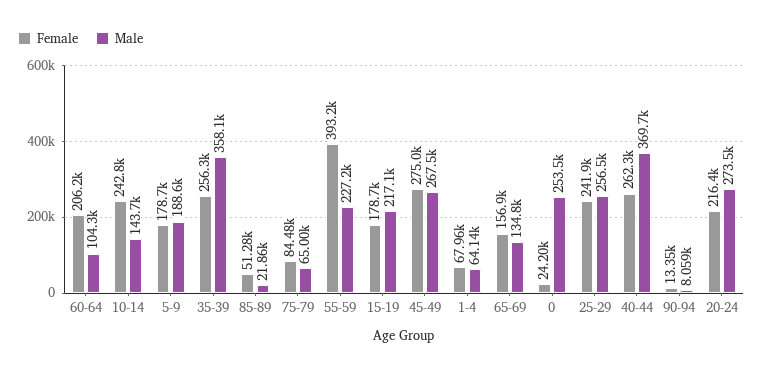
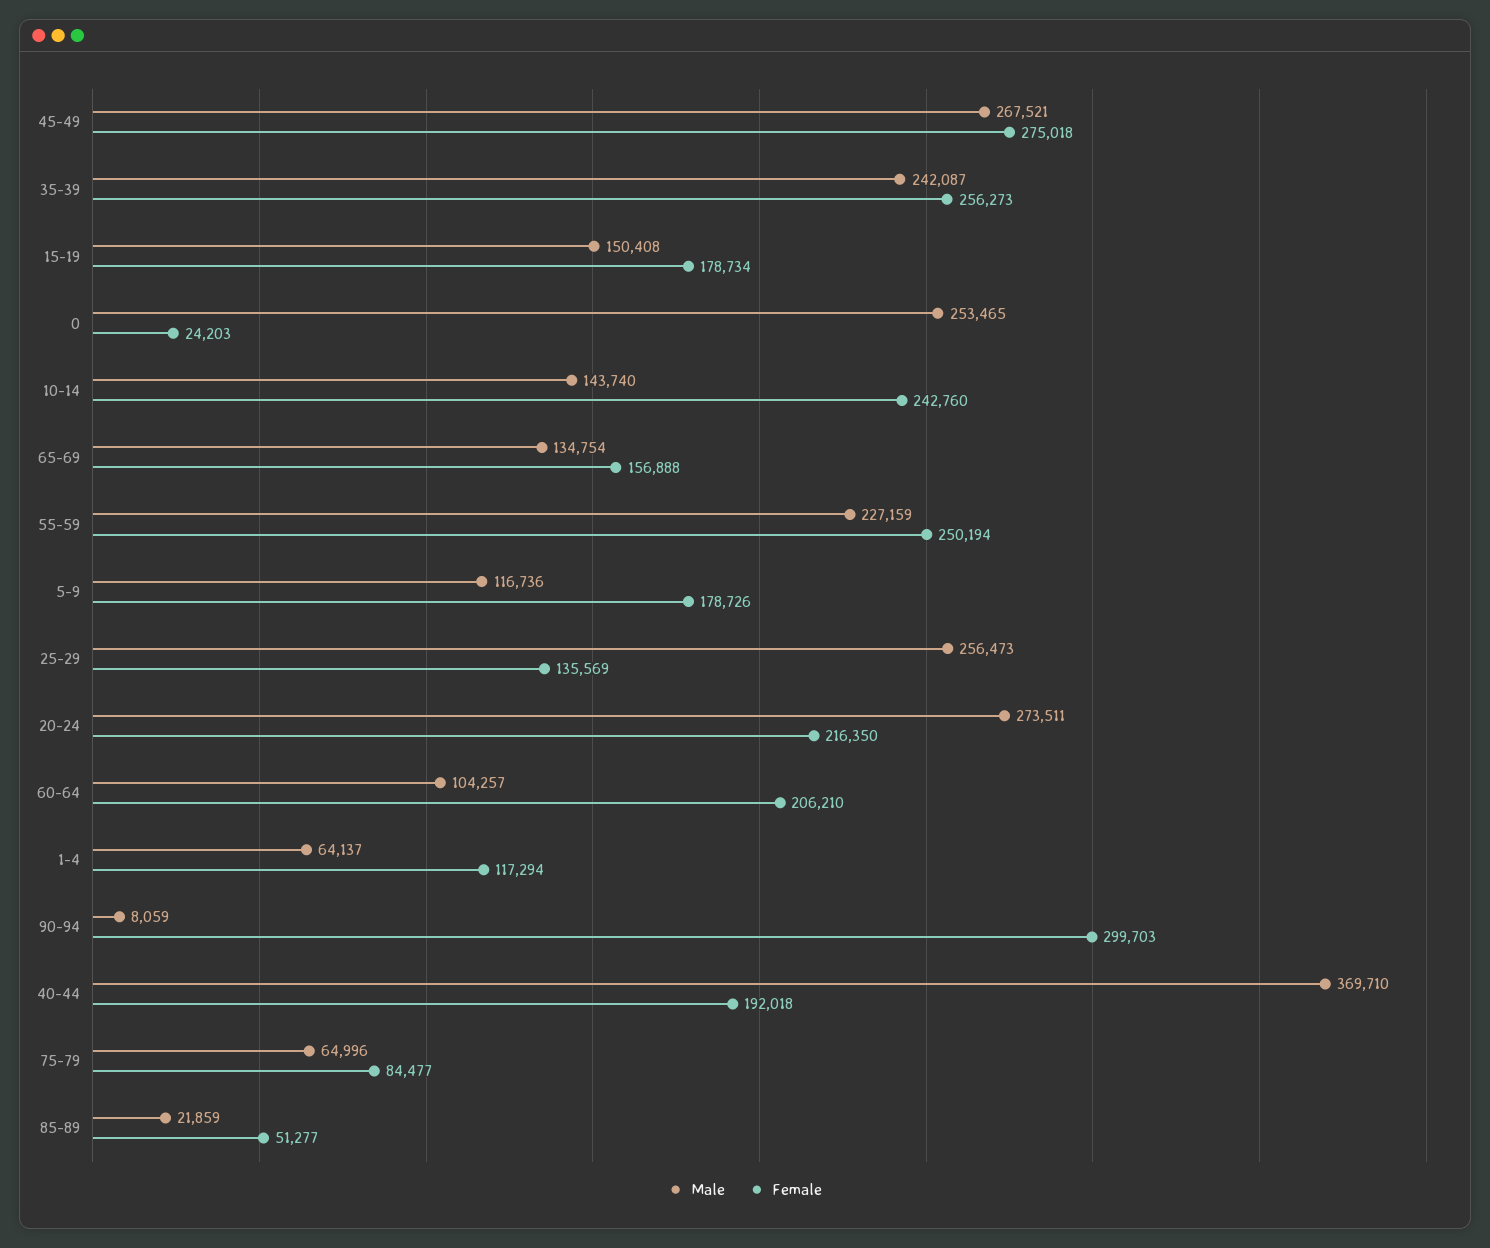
  {
    "Female": {
      "60-64": 206210,
      "10-14": 242760,
      "5-9": 178726,
      "35-39": 256273,
      "85-89": 51277,
      "75-79": 84477,
-     "55-59": 393200,
+     "55-59": 250194,
      "15-19": 178734,
      "45-49": 275018,
-     "1-4": 67960,
+     "1-4": 117294,
      "65-69": 156888,
      "0": 24203,
-     "25-29": 241900,
+     "25-29": 135569,
-     "40-44": 262300,
+     "40-44": 192018,
-     "90-94": 13350,
+     "90-94": 299703,
      "20-24": 216350
    },
    "Male": {
      "60-64": 104257,
      "10-14": 143740,
-     "5-9": 188600,
+     "5-9": 116736,
-     "35-39": 358100,
+     "35-39": 242087,
      "85-89": 21859,
      "75-79": 64996,
      "55-59": 227159,
-     "15-19": 217100,
+     "15-19": 150408,
      "45-49": 267521,
      "1-4": 64137,
      "65-69": 134754,
      "0": 253465,
      "25-29": 256473,
      "40-44": 369710,
      "90-94": 8059,
      "20-24": 273511
    }
  }

